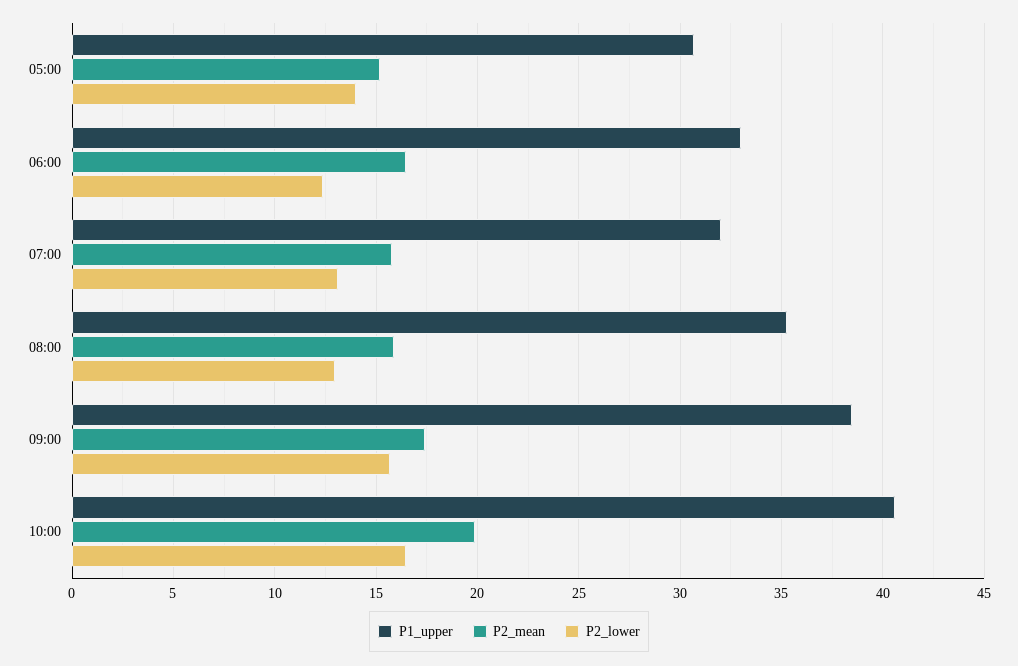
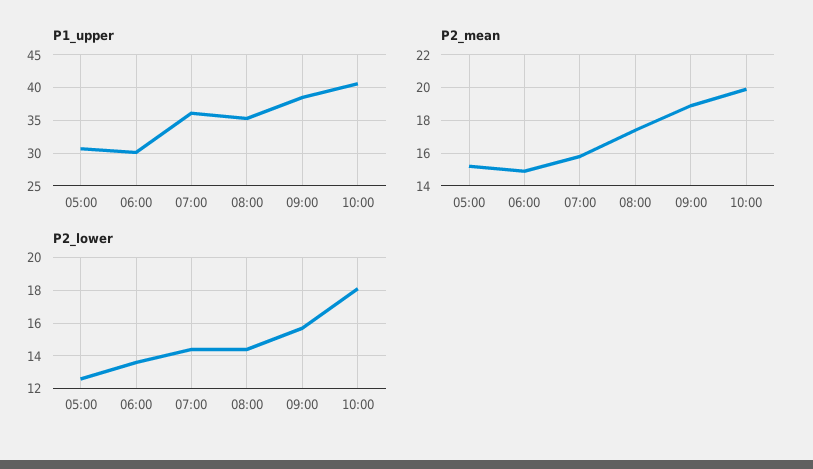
  {
    "P1_upper": {
      "05:00": 30.5,
-     "06:00": 33,
+     "06:00": 30,
-     "07:00": 32,
+     "07:00": 36,
      "08:00": 35.5,
      "09:00": 38.5,
      "10:00": 40.5
    },
    "P2_mean": {
      "05:00": 15,
-     "06:00": 16.5,
+     "06:00": 15,
      "07:00": 16,
-     "08:00": 16,
+     "08:00": 17.5,
-     "09:00": 17.5,
+     "09:00": 19,
      "10:00": 20
    },
    "P2_lower": {
-     "05:00": 14,
+     "05:00": 12.5,
-     "06:00": 12.5,
+     "06:00": 13.5,
-     "07:00": 13,
+     "07:00": 14.5,
-     "08:00": 13,
+     "08:00": 14.5,
      "09:00": 15.5,
-     "10:00": 16.5
+     "10:00": 18
    }
  }

